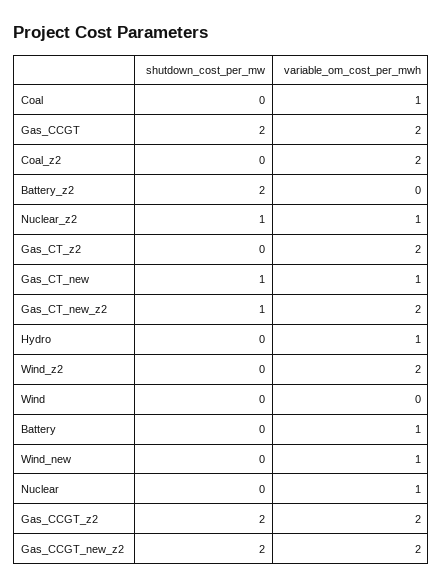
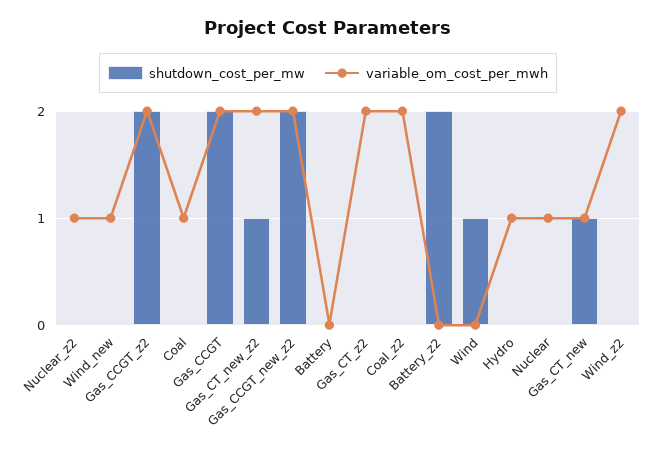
  {
    "shutdown_cost_per_mw": {
      "Coal": 0,
      "Gas_CCGT": 2,
      "Coal_z2": 0,
      "Battery_z2": 2,
-     "Nuclear_z2": 1,
+     "Nuclear_z2": 0,
      "Gas_CT_z2": 0,
      "Gas_CT_new": 1,
      "Gas_CT_new_z2": 1,
      "Hydro": 0,
      "Wind_z2": 0,
-     "Wind": 0,
+     "Wind": 1,
      "Battery": 0,
      "Wind_new": 0,
      "Nuclear": 0,
      "Gas_CCGT_z2": 2,
      "Gas_CCGT_new_z2": 2
    },
    "variable_om_cost_per_mwh": {
      "Coal": 1,
      "Gas_CCGT": 2,
      "Coal_z2": 2,
      "Battery_z2": 0,
      "Nuclear_z2": 1,
      "Gas_CT_z2": 2,
      "Gas_CT_new": 1,
      "Gas_CT_new_z2": 2,
      "Hydro": 1,
      "Wind_z2": 2,
      "Wind": 0,
-     "Battery": 1,
+     "Battery": 0,
      "Wind_new": 1,
      "Nuclear": 1,
      "Gas_CCGT_z2": 2,
      "Gas_CCGT_new_z2": 2
    }
  }

